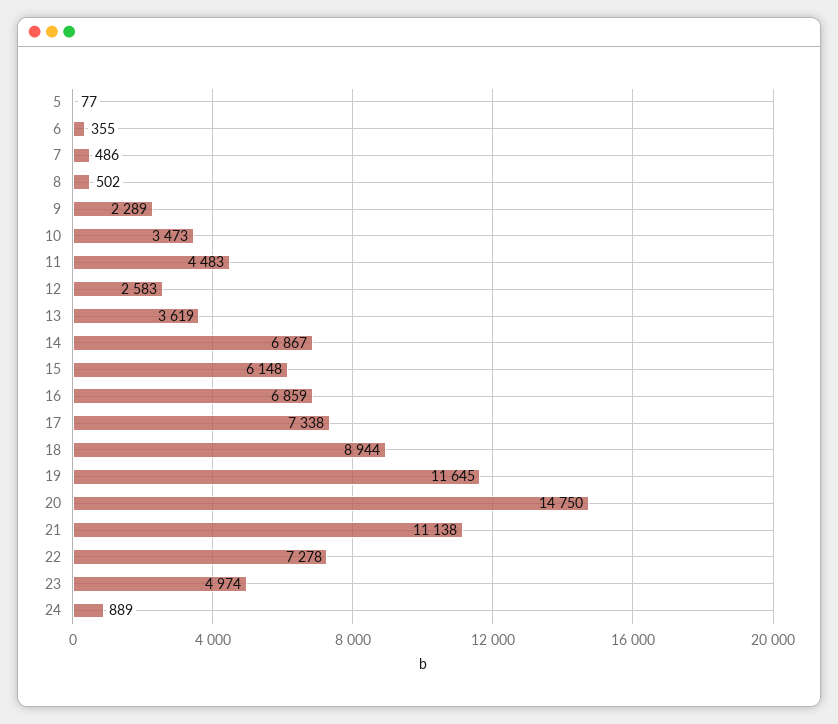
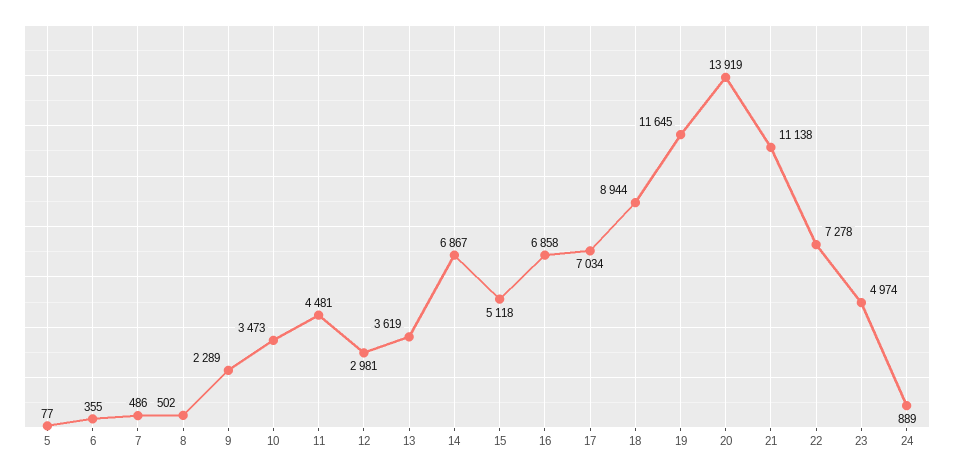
  {
    "5": 77,
    "6": 355,
    "7": 486,
    "8": 502,
    "9": 2289,
    "10": 3473,
-   "11": 4483,
+   "11": 4481,
-   "12": 2583,
+   "12": 2981,
    "13": 3619,
    "14": 6867,
-   "15": 6148,
+   "15": 5118,
-   "16": 6859,
+   "16": 6858,
-   "17": 7338,
+   "17": 7034,
    "18": 8944,
    "19": 11645,
-   "20": 14750,
+   "20": 13919,
    "21": 11138,
    "22": 7278,
    "23": 4974,
    "24": 889
  }

